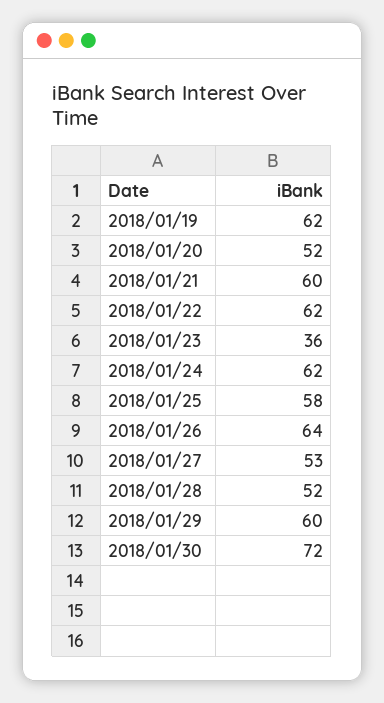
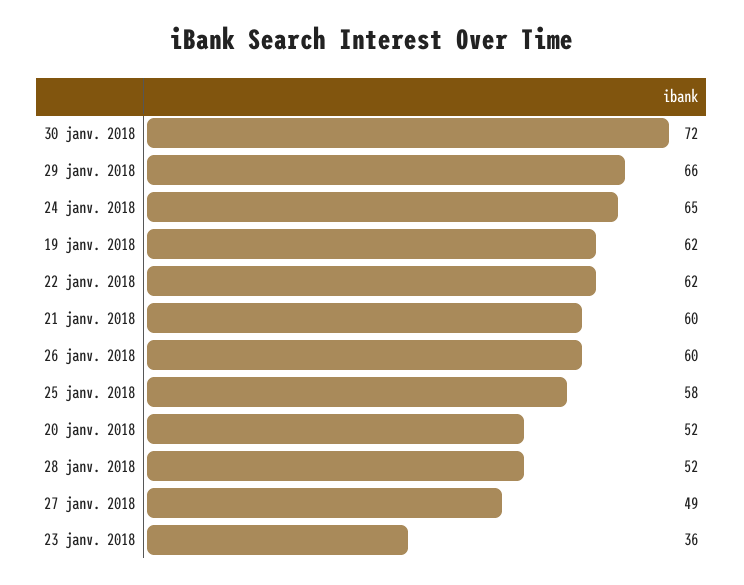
  {
    "2018/01/19": 62,
    "2018/01/20": 52,
    "2018/01/21": 60,
    "2018/01/22": 62,
    "2018/01/23": 36,
-   "2018/01/24": 62,
+   "2018/01/24": 65,
    "2018/01/25": 58,
-   "2018/01/26": 64,
+   "2018/01/26": 60,
-   "2018/01/27": 53,
+   "2018/01/27": 49,
    "2018/01/28": 52,
-   "2018/01/29": 60,
+   "2018/01/29": 66,
    "2018/01/30": 72
  }

